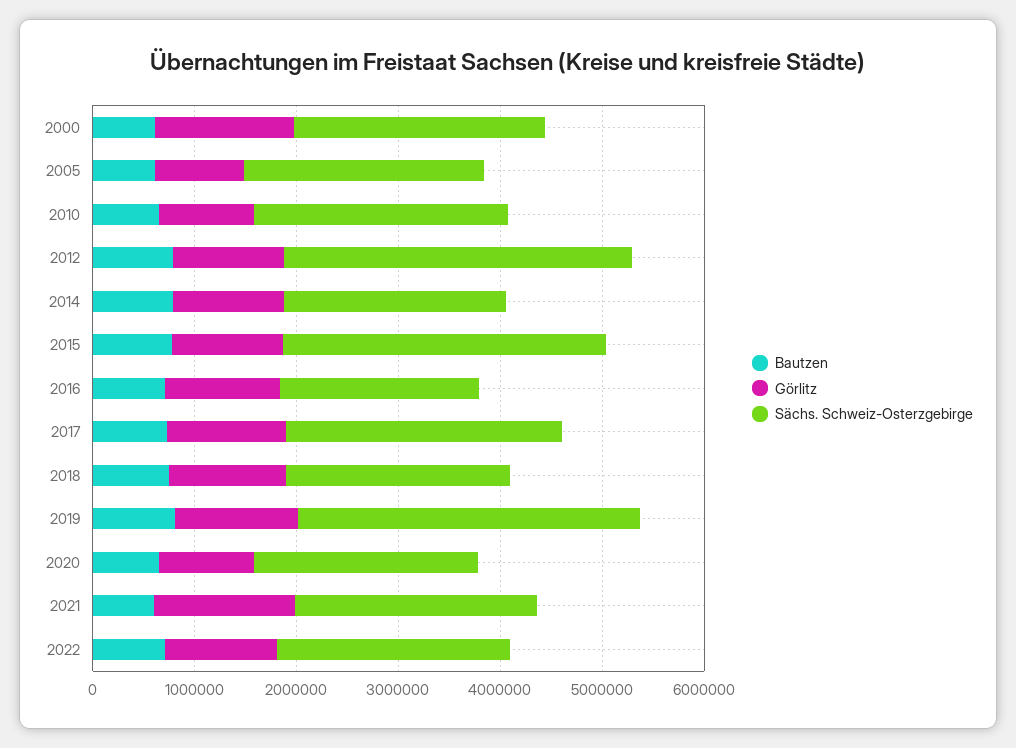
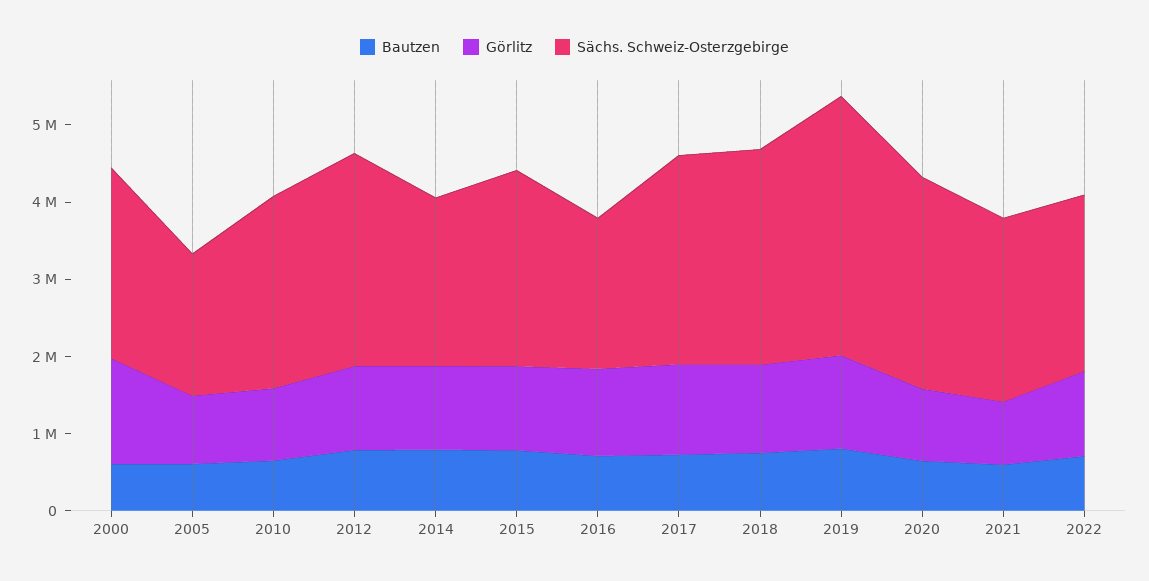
  {
    "Bautzen": {
      "2000": 600000,
      "2005": 600000,
      "2010": 600000,
      "2012": 800000,
      "2014": 800000,
      "2015": 800000,
      "2016": 800000,
      "2017": 800000,
      "2018": 800000,
      "2019": 800000,
      "2020": 600000,
      "2021": 600000,
      "2022": 800000
    },
    "Görlitz": {
      "2000": 1400000,
      "2005": 800000,
      "2010": 1000000,
      "2012": 1000000,
      "2014": 1000000,
      "2015": 1000000,
      "2016": 1200000,
      "2017": 1200000,
      "2018": 1200000,
      "2019": 1200000,
      "2020": 1000000,
-     "2021": 1400000,
+     "2021": 800000,
      "2022": 1200000
    },
    "Sächs. Schweiz-Osterzgebirge": {
      "2000": 2400000,
-     "2005": 2400000,
+     "2005": 1800000,
      "2010": 2400000,
-     "2012": 3400000,
+     "2012": 2800000,
      "2014": 2200000,
-     "2015": 3200000,
+     "2015": 2600000,
      "2016": 2000000,
      "2017": 2800000,
-     "2018": 2200000,
+     "2018": 2800000,
      "2019": 3400000,
-     "2020": 2200000,
+     "2020": 2800000,
      "2021": 2400000,
      "2022": 2200000
    }
  }

